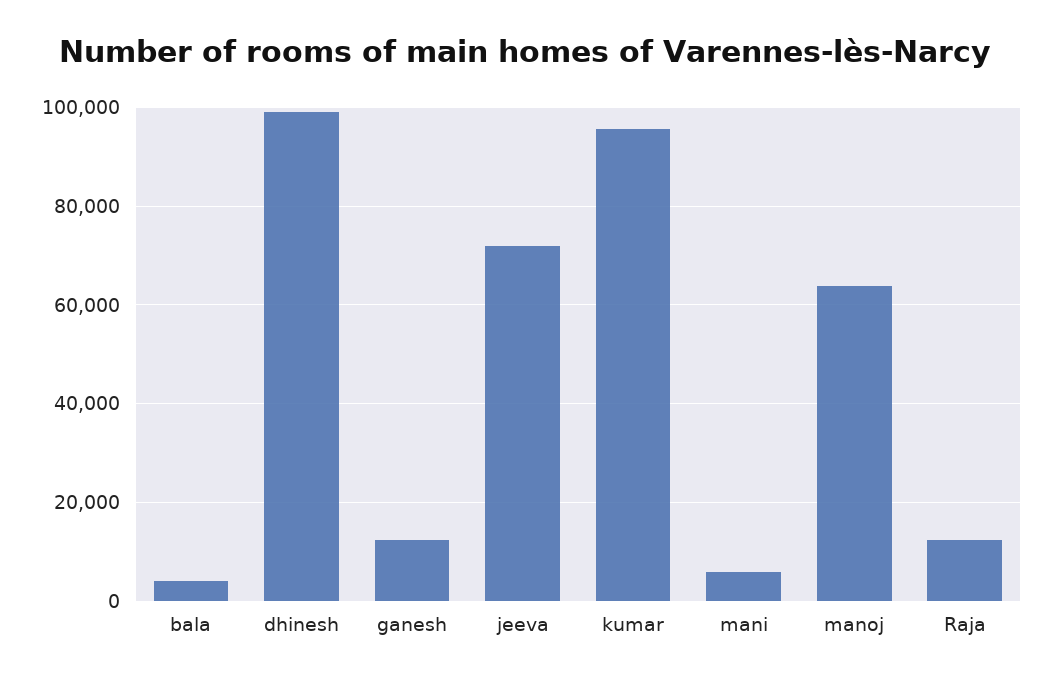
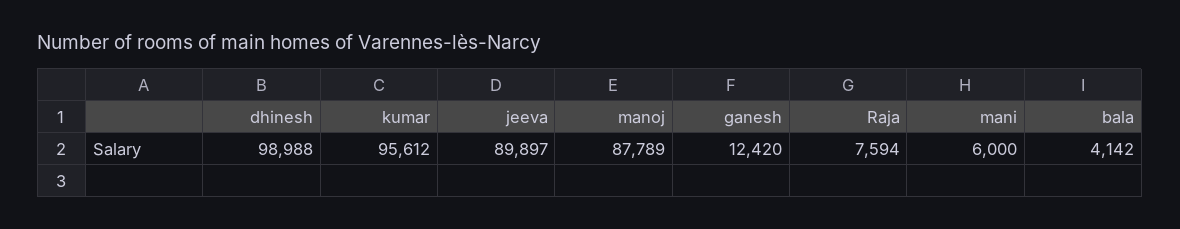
  {
    "bala": 4142,
    "dhinesh": 98988,
    "ganesh": 12420,
-   "jeeva": 72000,
+   "jeeva": 89897,
    "kumar": 95612,
    "mani": 6000,
-   "manoj": 64000,
+   "manoj": 87789,
-   "Raja": 12000
+   "Raja": 7594
  }

